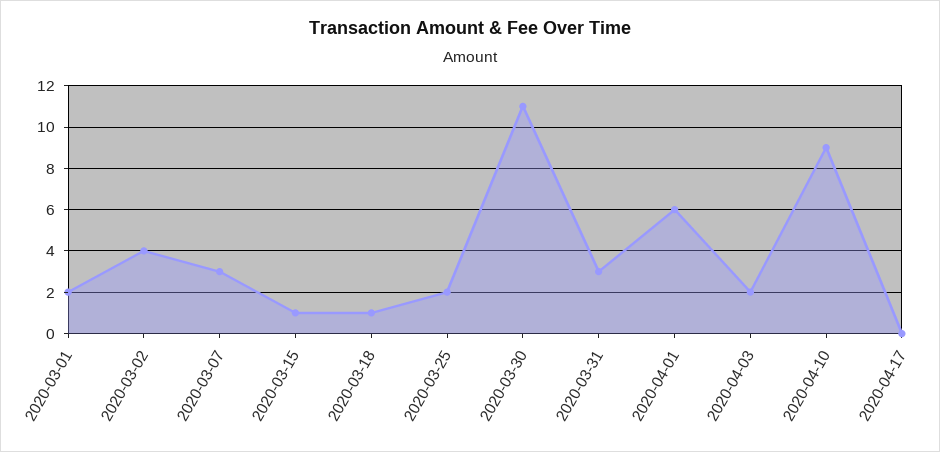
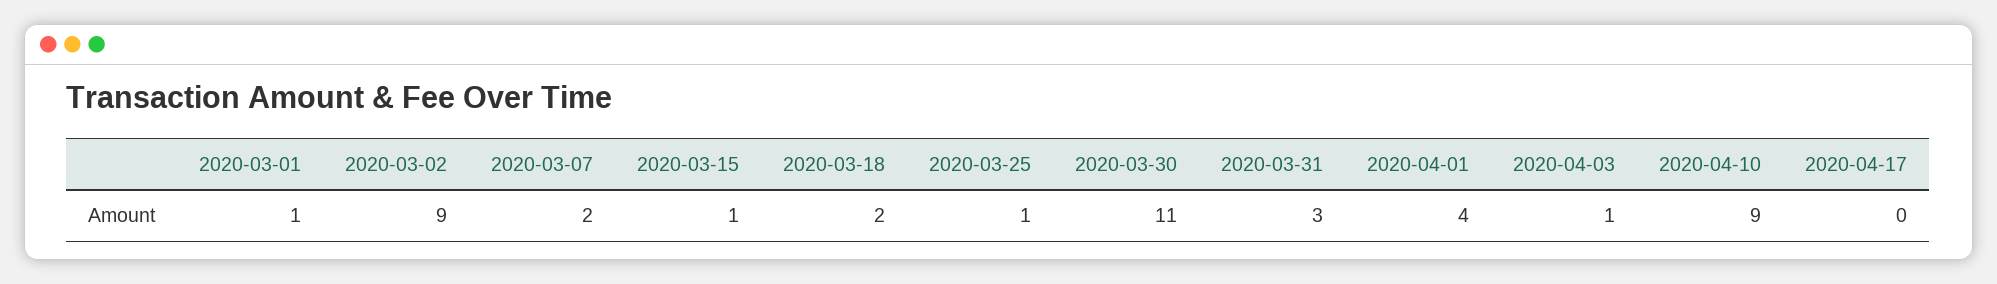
  {
-   "2020-03-01": 2,
+   "2020-03-01": 1,
-   "2020-03-02": 4,
+   "2020-03-02": 9,
-   "2020-03-07": 3,
+   "2020-03-07": 2,
    "2020-03-15": 1,
-   "2020-03-18": 1,
+   "2020-03-18": 2,
-   "2020-03-25": 2,
+   "2020-03-25": 1,
    "2020-03-30": 11,
    "2020-03-31": 3,
-   "2020-04-01": 6,
+   "2020-04-01": 4,
-   "2020-04-03": 2,
+   "2020-04-03": 1,
    "2020-04-10": 9,
    "2020-04-17": 0
  }

